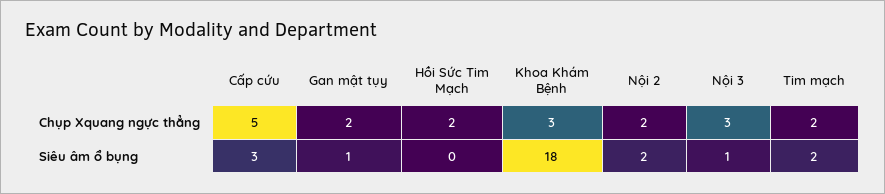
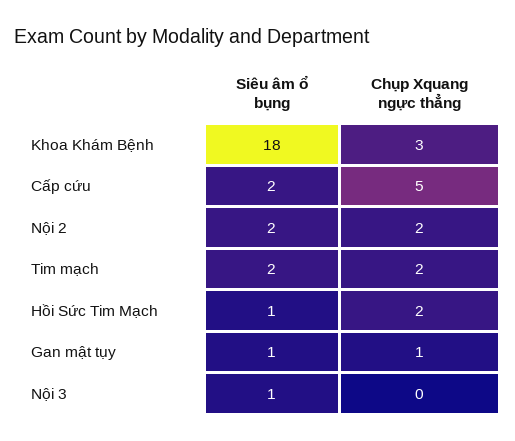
  {
    "Cấp cứu": {
      "Chụp Xquang ngực thẳng": 5,
-     "Siêu âm ổ bụng": 3
+     "Siêu âm ổ bụng": 2
    },
    "Gan mật tụy": {
-     "Chụp Xquang ngực thẳng": 2,
+     "Chụp Xquang ngực thẳng": 1,
      "Siêu âm ổ bụng": 1
    },
    "Hồi Sức Tim Mạch": {
      "Chụp Xquang ngực thẳng": 2,
-     "Siêu âm ổ bụng": 0
+     "Siêu âm ổ bụng": 1
    },
    "Khoa Khám Bệnh": {
      "Chụp Xquang ngực thẳng": 3,
      "Siêu âm ổ bụng": 18
    },
    "Nội 2": {
      "Chụp Xquang ngực thẳng": 2,
      "Siêu âm ổ bụng": 2
    },
    "Nội 3": {
-     "Chụp Xquang ngực thẳng": 3,
+     "Chụp Xquang ngực thẳng": 0,
      "Siêu âm ổ bụng": 1
    },
    "Tim mạch": {
      "Chụp Xquang ngực thẳng": 2,
      "Siêu âm ổ bụng": 2
    }
  }

